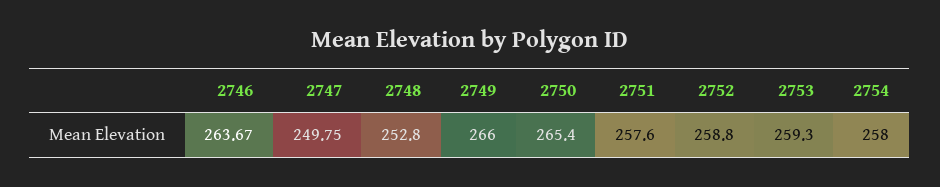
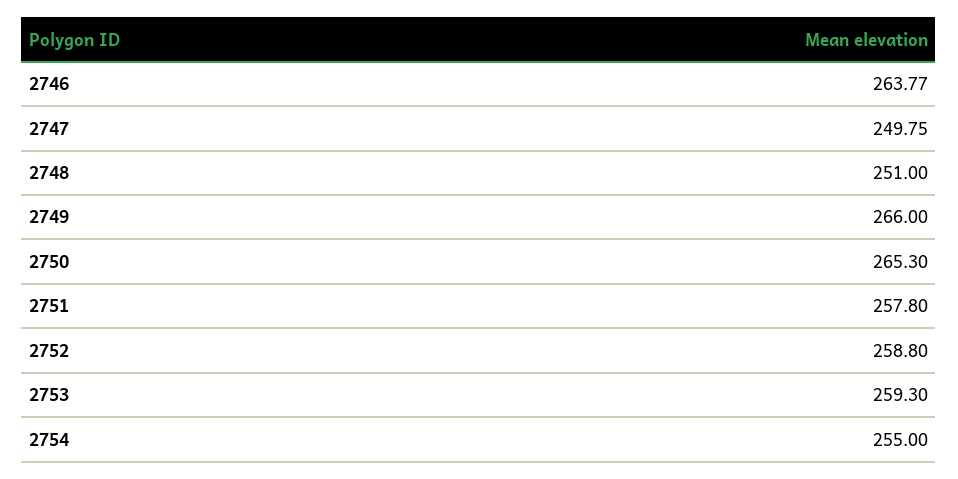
  {
-   "2746": 263.67,
+   "2746": 263.77,
    "2747": 249.75,
-   "2748": 252.8,
+   "2748": 251,
    "2749": 266,
-   "2750": 265.4,
+   "2750": 265.3,
-   "2751": 257.6,
+   "2751": 257.8,
    "2752": 258.8,
    "2753": 259.3,
-   "2754": 258
+   "2754": 255
  }

